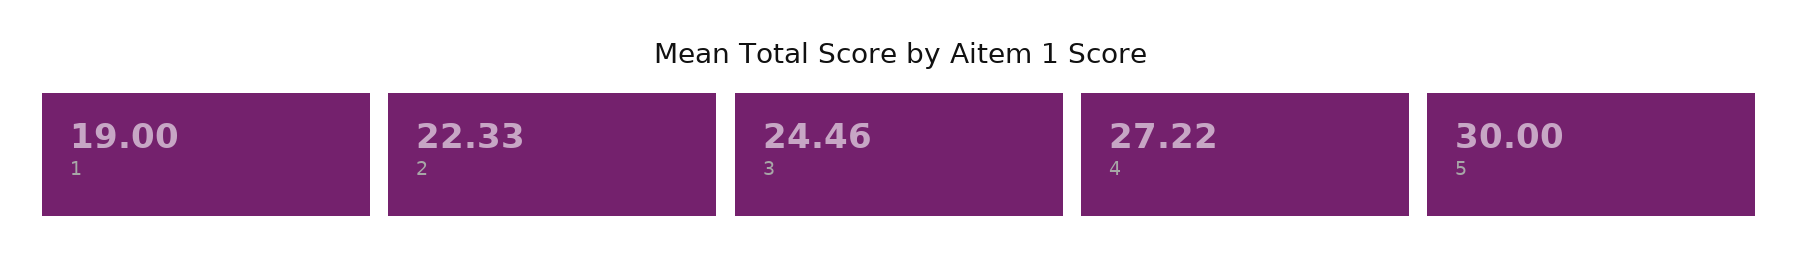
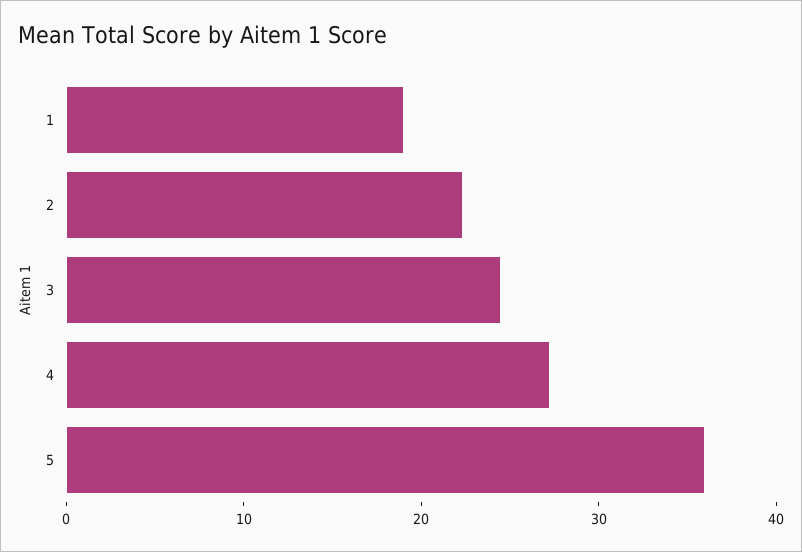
  {
    "1": 19,
    "2": 22.33,
    "3": 24.46,
    "4": 27.22,
-   "5": 30
+   "5": 36
  }

